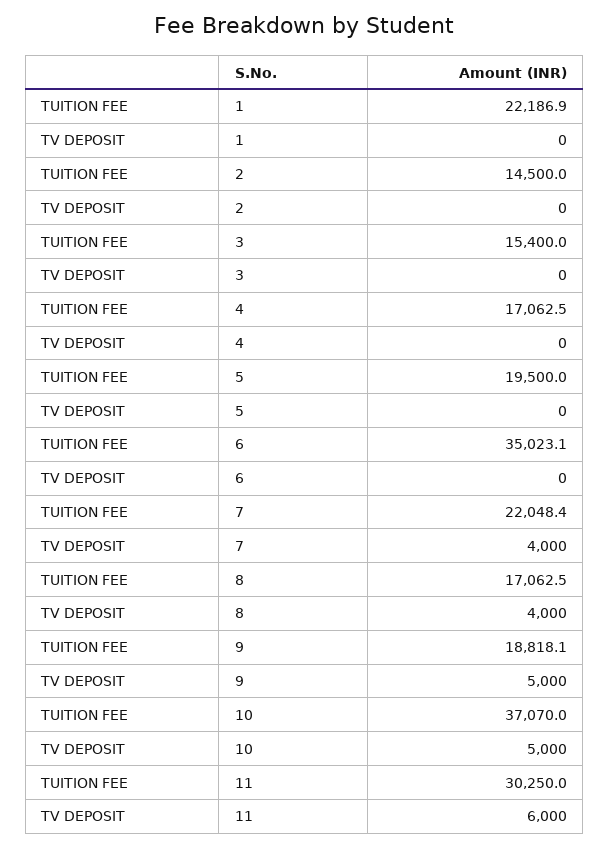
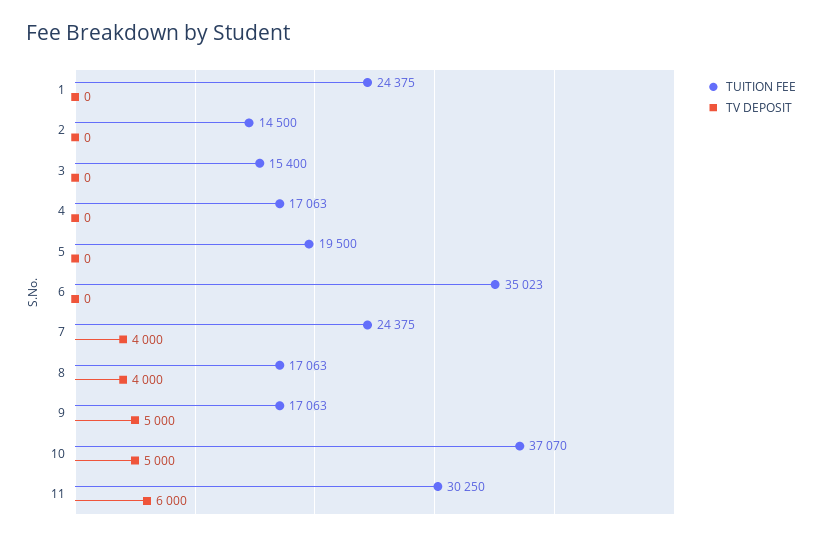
  {
    "TUITION FEE": {
-     "1": 22186.9,
+     "1": 24375,
      "2": 14500,
      "3": 15400,
      "4": 17062.5,
      "5": 19500,
      "6": 35023.1,
-     "7": 22048.4,
+     "7": 24375,
      "8": 17062.5,
-     "9": 18818.1,
+     "9": 17063,
      "10": 37070,
      "11": 30250
    },
    "TV DEPOSIT": {
      "1": 0,
      "2": 0,
      "3": 0,
      "4": 0,
      "5": 0,
      "6": 0,
      "7": 4000,
      "8": 4000,
      "9": 5000,
      "10": 5000,
      "11": 6000
    }
  }

